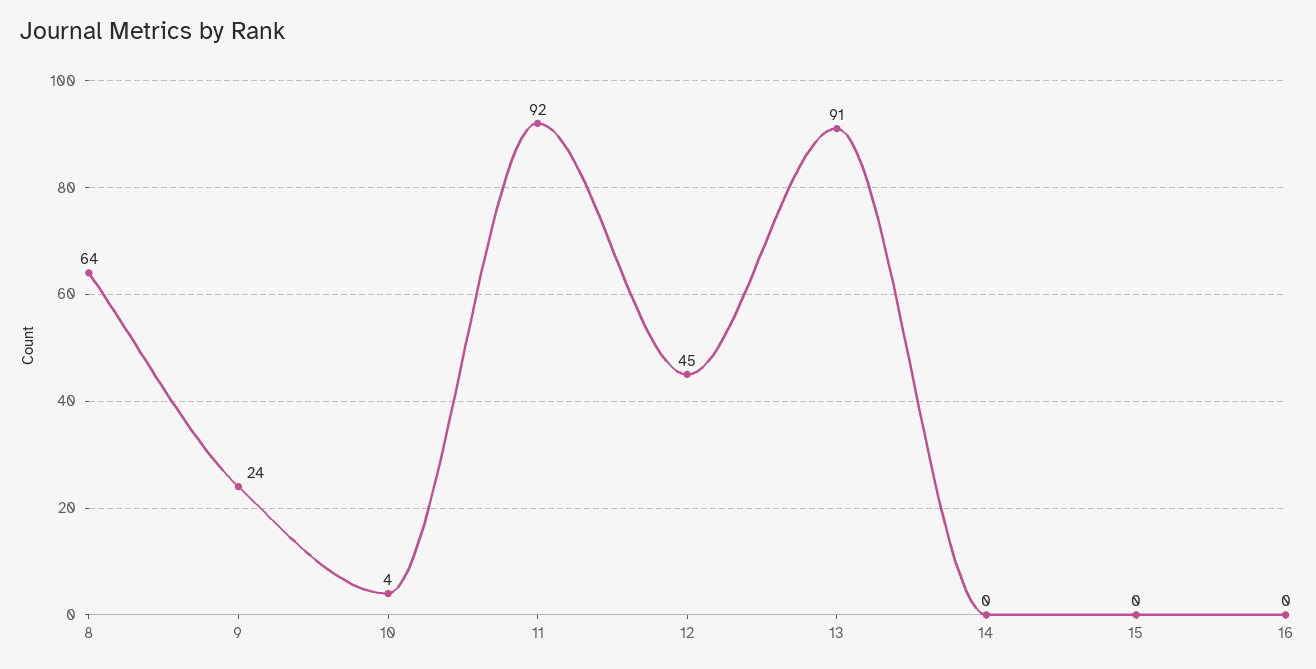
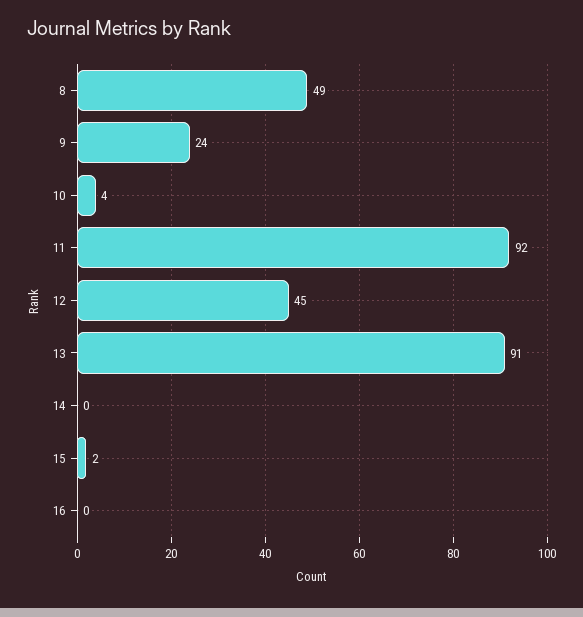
  {
-   "8": 64,
+   "8": 49,
    "9": 24,
    "10": 4,
    "11": 92,
    "12": 45,
    "13": 91,
    "14": 0,
-   "15": 0,
+   "15": 2,
    "16": 0
  }

